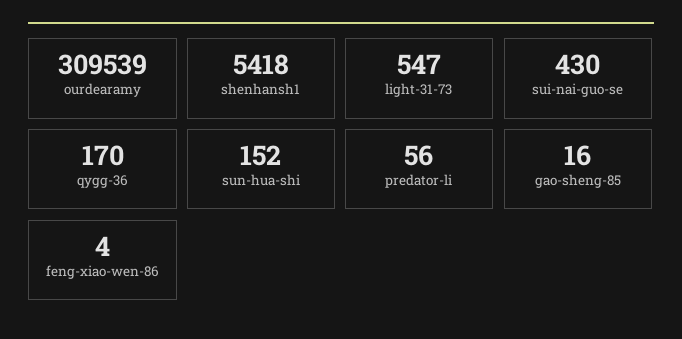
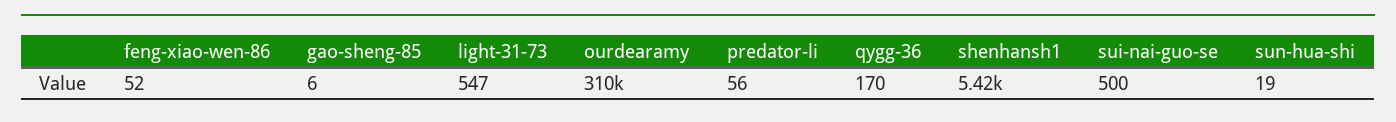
  {
    "ourdearamy": 309539,
    "shenhansh1": 5418,
    "light-31-73": 547,
-   "sui-nai-guo-se": 430,
+   "sui-nai-guo-se": 500,
    "qygg-36": 170,
-   "sun-hua-shi": 152,
+   "sun-hua-shi": 19,
    "predator-li": 56,
-   "gao-sheng-85": 16,
+   "gao-sheng-85": 6,
-   "feng-xiao-wen-86": 4
+   "feng-xiao-wen-86": 52
  }

